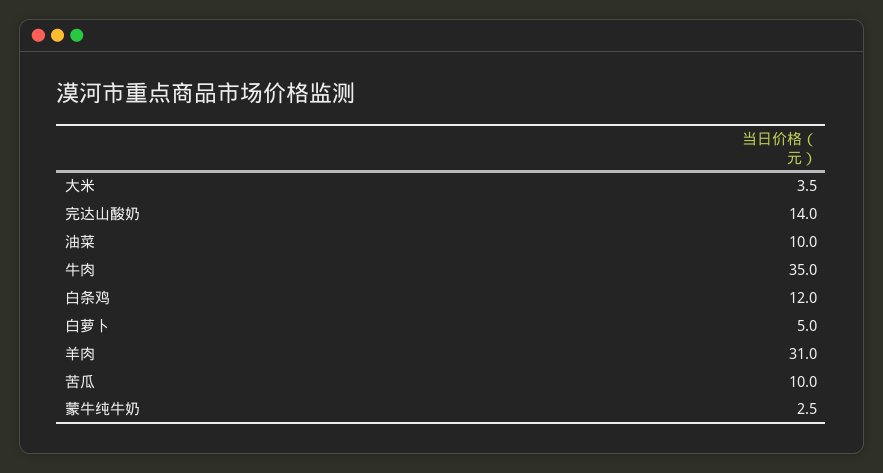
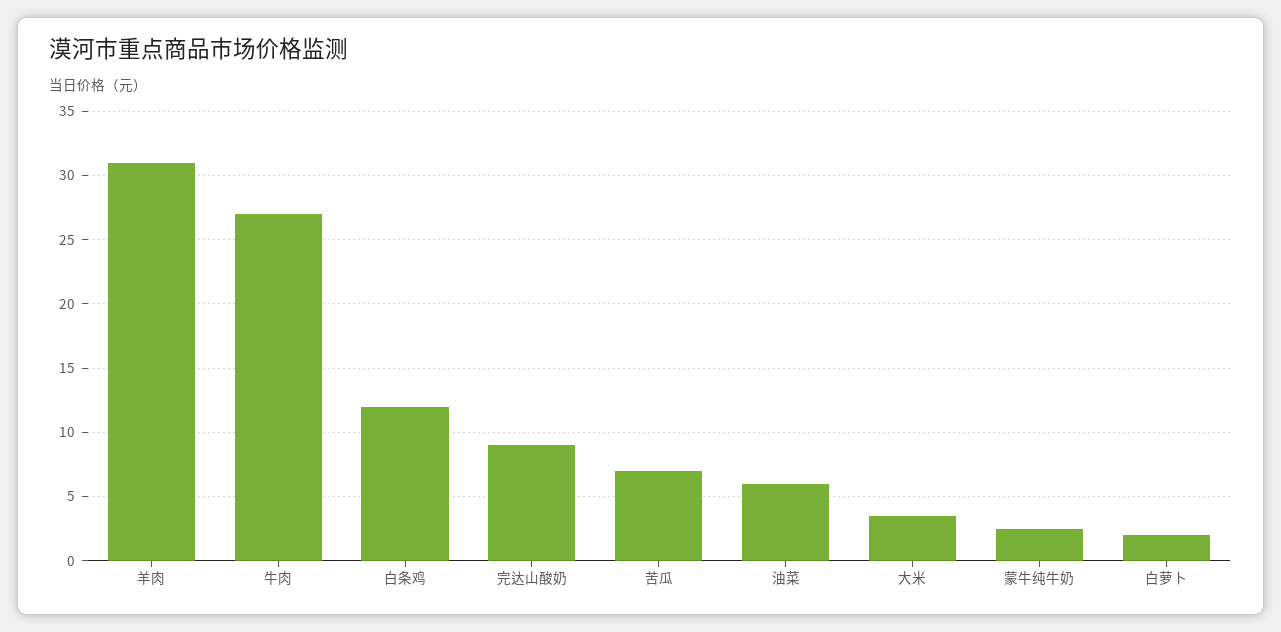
  {
    "大米": 3.5,
-   "完达山酸奶": 14,
+   "完达山酸奶": 9,
-   "油菜": 10,
+   "油菜": 6,
-   "牛肉": 35,
+   "牛肉": 27,
    "白条鸡": 12,
-   "白萝卜": 5,
+   "白萝卜": 2,
    "羊肉": 31,
-   "苦瓜": 10,
+   "苦瓜": 7,
    "蒙牛纯牛奶": 2.5
  }

